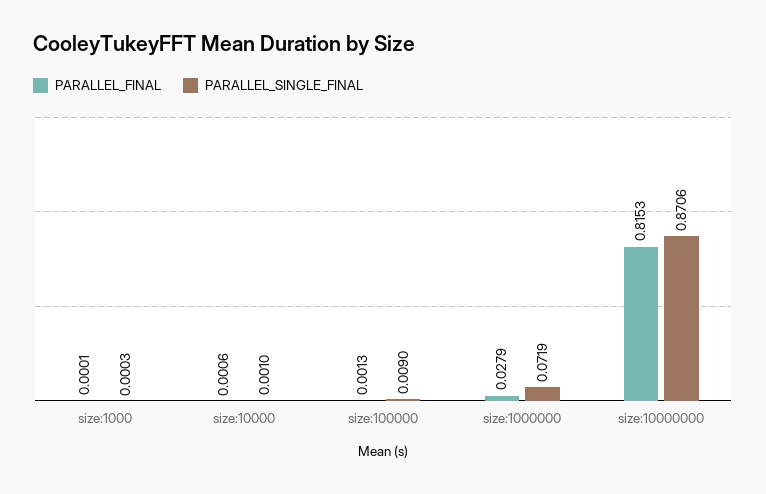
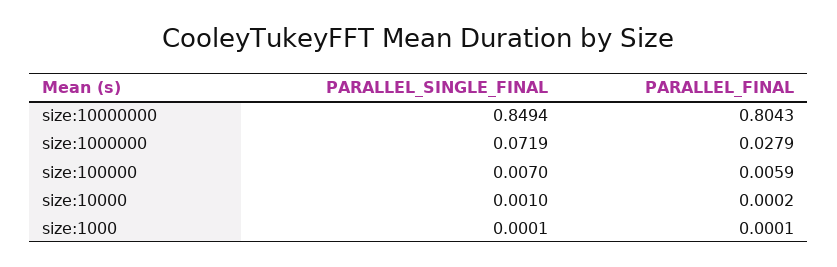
  {
    "PARALLEL_FINAL": {
      "size:1000": 0.0001,
-     "size:10000": 0.0006,
+     "size:10000": 0.0002,
-     "size:100000": 0.0013,
+     "size:100000": 0.0059,
      "size:1000000": 0.0279,
-     "size:10000000": 0.8153
+     "size:10000000": 0.8043
    },
    "PARALLEL_SINGLE_FINAL": {
-     "size:1000": 0.0003,
+     "size:1000": 0.0001,
      "size:10000": 0.001,
-     "size:100000": 0.009,
+     "size:100000": 0.007,
      "size:1000000": 0.0719,
-     "size:10000000": 0.8706
+     "size:10000000": 0.8494
    }
  }

